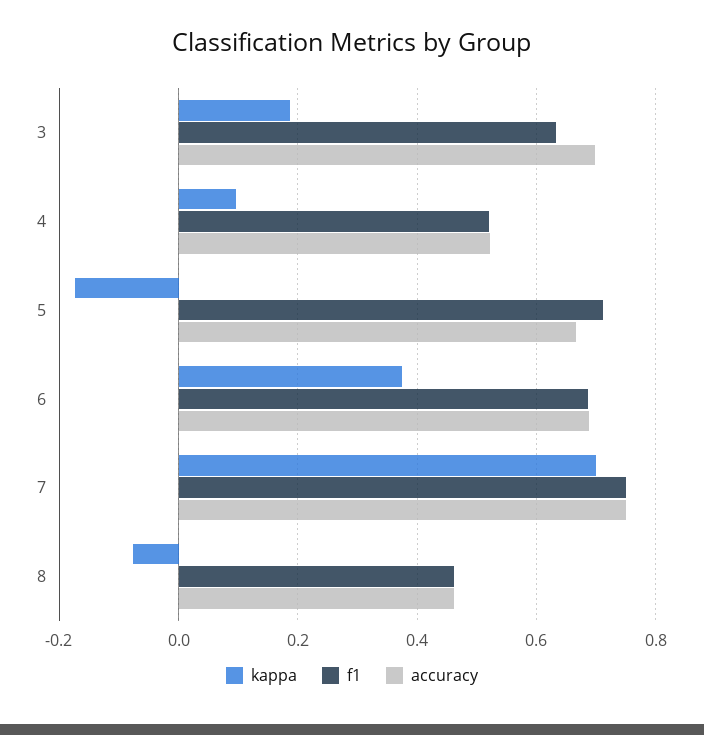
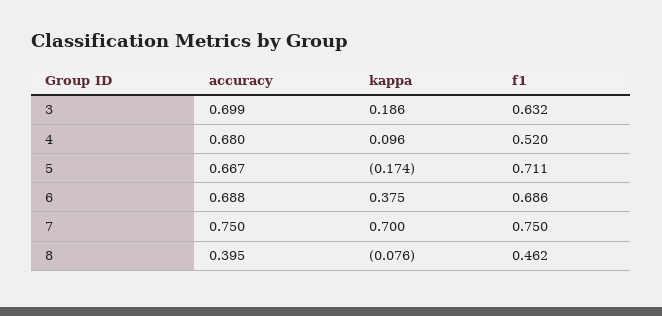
  {
    "kappa": {
      "3": 0.186,
      "4": 0.096,
      "5": -0.174,
      "6": 0.375,
      "7": 0.7,
      "8": -0.076
    },
    "f1": {
      "3": 0.632,
      "4": 0.52,
      "5": 0.711,
      "6": 0.686,
      "7": 0.75,
      "8": 0.462
    },
    "accuracy": {
      "3": 0.699,
-     "4": 0.52,
+     "4": 0.68,
      "5": 0.667,
      "6": 0.688,
      "7": 0.75,
-     "8": 0.46
+     "8": 0.395
    }
  }

